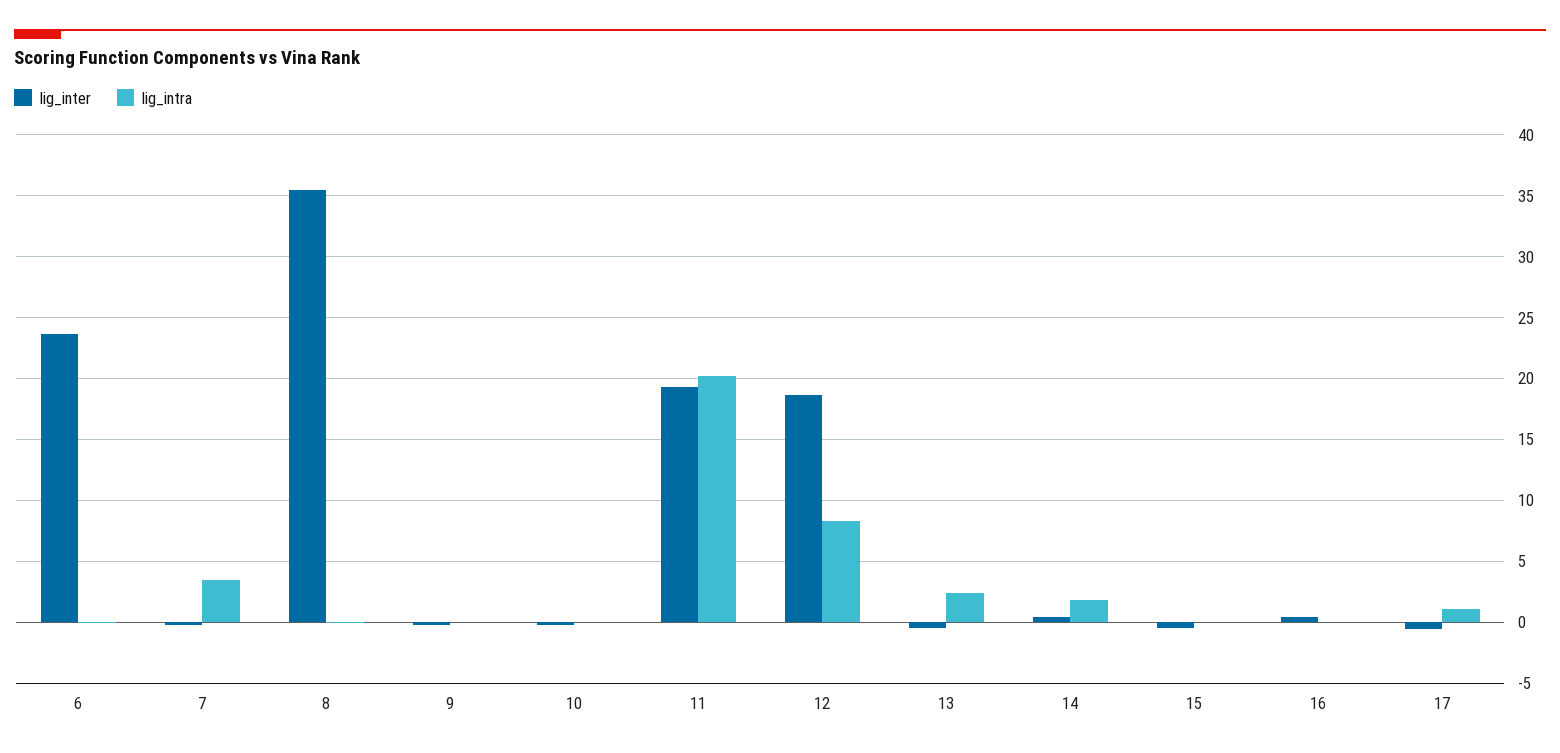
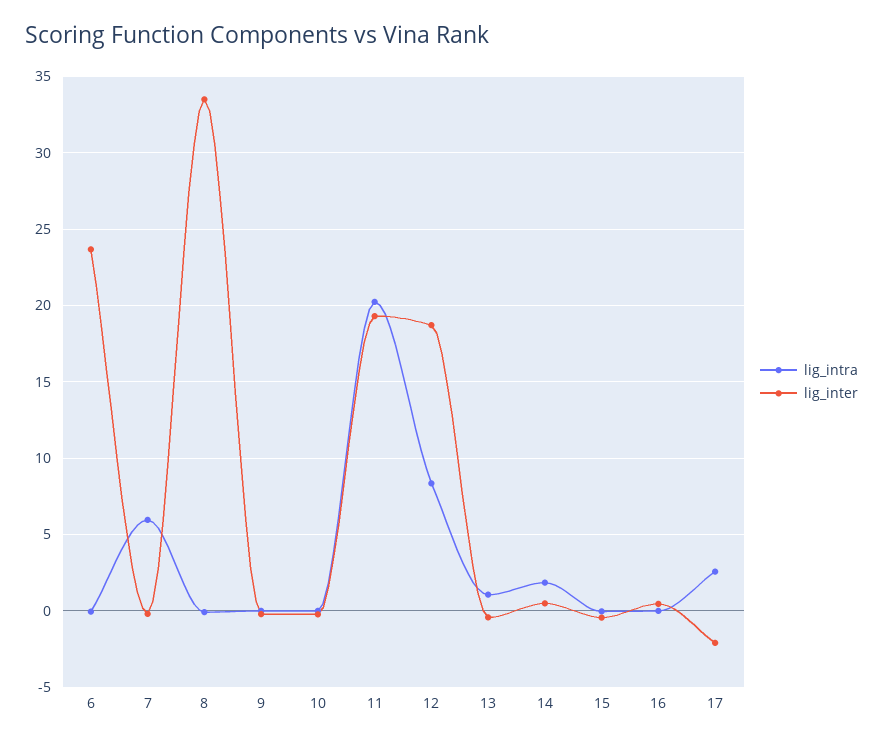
  {
    "lig_inter": {
      "6": 23.5,
      "7": 0,
-     "8": 35.5,
+     "8": 33.5,
      "9": 0,
      "10": 0,
      "11": 19.5,
      "12": 18.5,
      "13": -0.5,
      "14": 0.5,
      "15": -0.5,
      "16": 0.5,
-     "17": -0.5
+     "17": -2
    },
    "lig_intra": {
      "6": 0,
-     "7": 3.5,
+     "7": 6,
      "8": 0,
      "9": 0,
      "10": 0,
      "11": 20,
      "12": 8.5,
-     "13": 2.5,
+     "13": 1,
      "14": 2,
      "15": 0,
      "16": 0,
-     "17": 1
+     "17": 2.5
    }
  }

